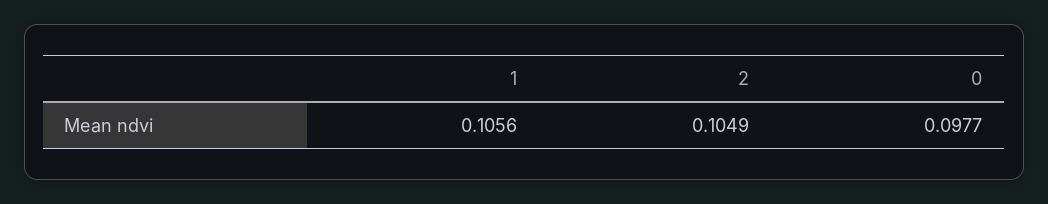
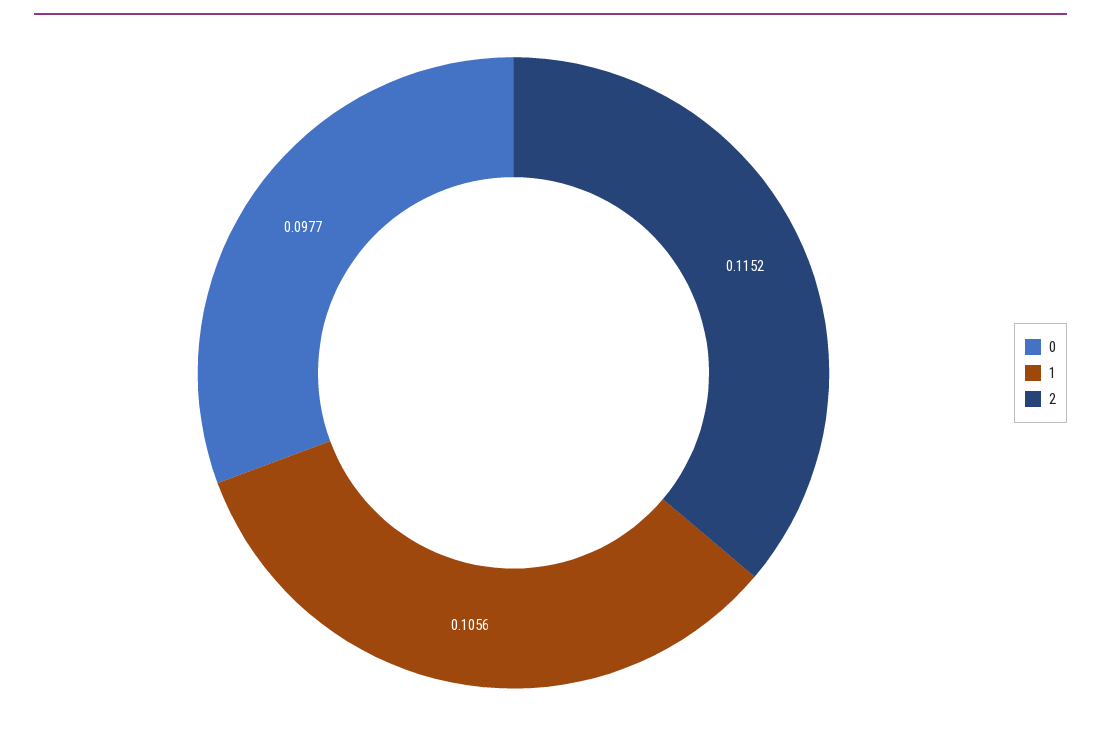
  {
    "1": 0.1056,
-   "2": 0.1049,
+   "2": 0.1152,
    "0": 0.0977
  }

